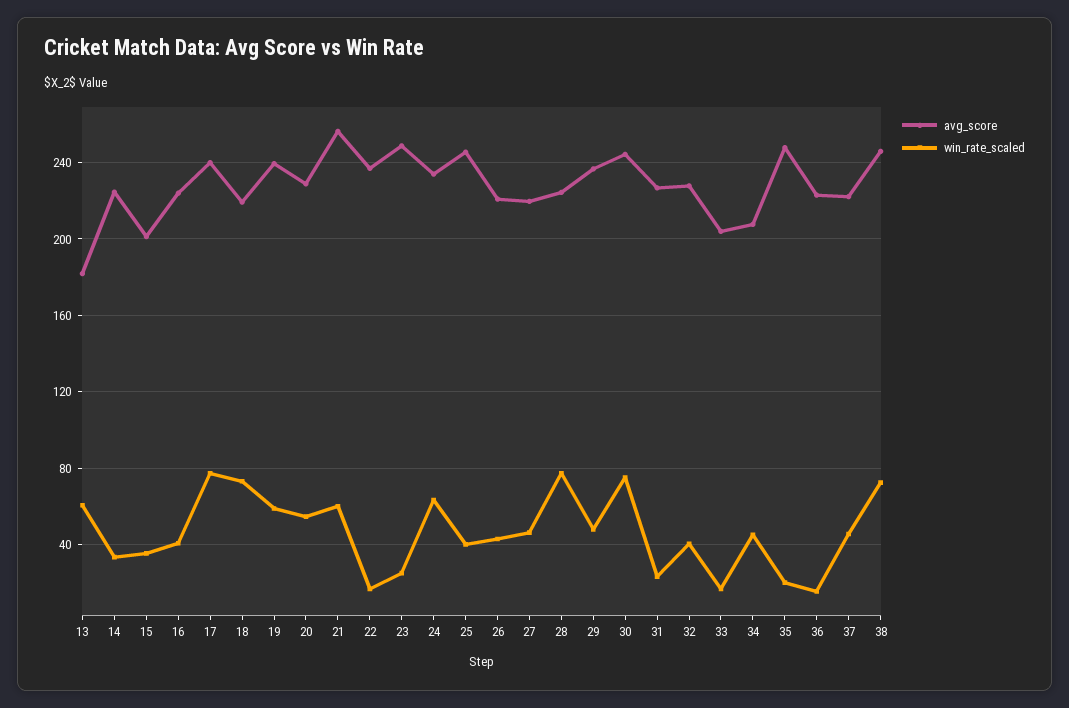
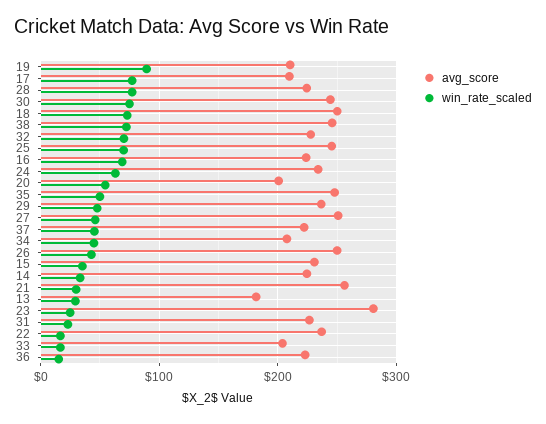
  {
    "avg_score": {
      "13": 180,
      "14": 225,
-     "15": 200,
+     "15": 230,
      "16": 225,
-     "17": 240,
+     "17": 210,
-     "18": 220,
+     "18": 250,
-     "19": 240,
+     "19": 210,
-     "20": 230,
+     "20": 200,
      "21": 255,
      "22": 235,
-     "23": 250,
+     "23": 280,
      "24": 235,
      "25": 245,
-     "26": 220,
+     "26": 250,
-     "27": 220,
+     "27": 250,
      "28": 225,
      "29": 235,
      "30": 245,
      "31": 225,
      "32": 230,
      "33": 205,
      "34": 210,
      "35": 250,
      "36": 225,
      "37": 220,
      "38": 245
    },
    "win_rate_scaled": {
-     "13": 60,
+     "13": 30,
      "14": 35,
      "15": 35,
-     "16": 40,
+     "16": 70,
      "17": 75,
      "18": 75,
-     "19": 60,
+     "19": 90,
      "20": 55,
-     "21": 60,
+     "21": 30,
      "22": 15,
      "23": 25,
      "24": 65,
-     "25": 40,
+     "25": 70,
      "26": 45,
      "27": 45,
      "28": 75,
      "29": 50,
      "30": 75,
      "31": 25,
-     "32": 40,
+     "32": 70,
      "33": 15,
      "34": 45,
-     "35": 20,
+     "35": 50,
      "36": 15,
      "37": 45,
      "38": 70
    }
  }

